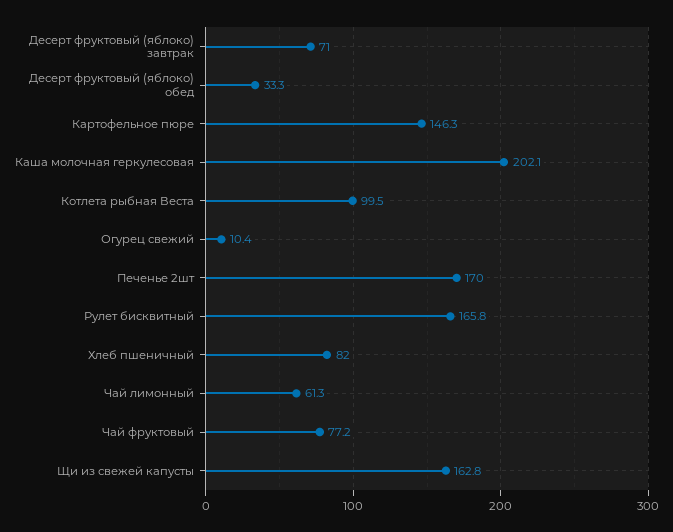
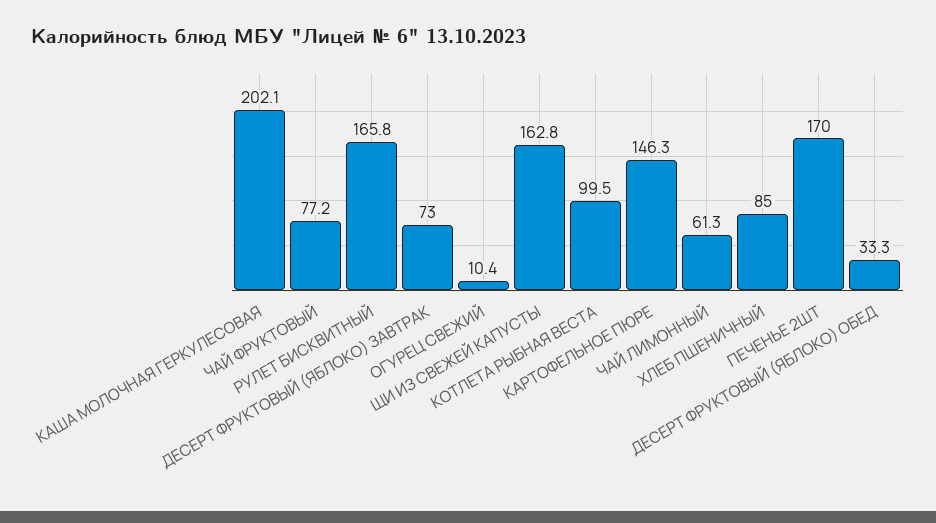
  {
-   "Десерт фруктовый (яблоко) завтрак": 71,
+   "Десерт фруктовый (яблоко) завтрак": 73,
    "Десерт фруктовый (яблоко) обед": 33.3,
    "Картофельное пюре": 146.3,
    "Каша молочная геркулесовая": 202.1,
    "Котлета рыбная Веста": 99.5,
    "Огурец свежий": 10.4,
    "Печенье 2шт": 170,
    "Рулет бисквитный": 165.8,
-   "Хлеб пшеничный": 82,
+   "Хлеб пшеничный": 85,
    "Чай лимонный": 61.3,
    "Чай фруктовый": 77.2,
    "Щи из свежей капусты": 162.8
  }

